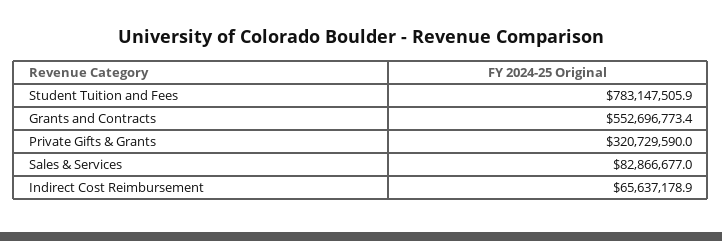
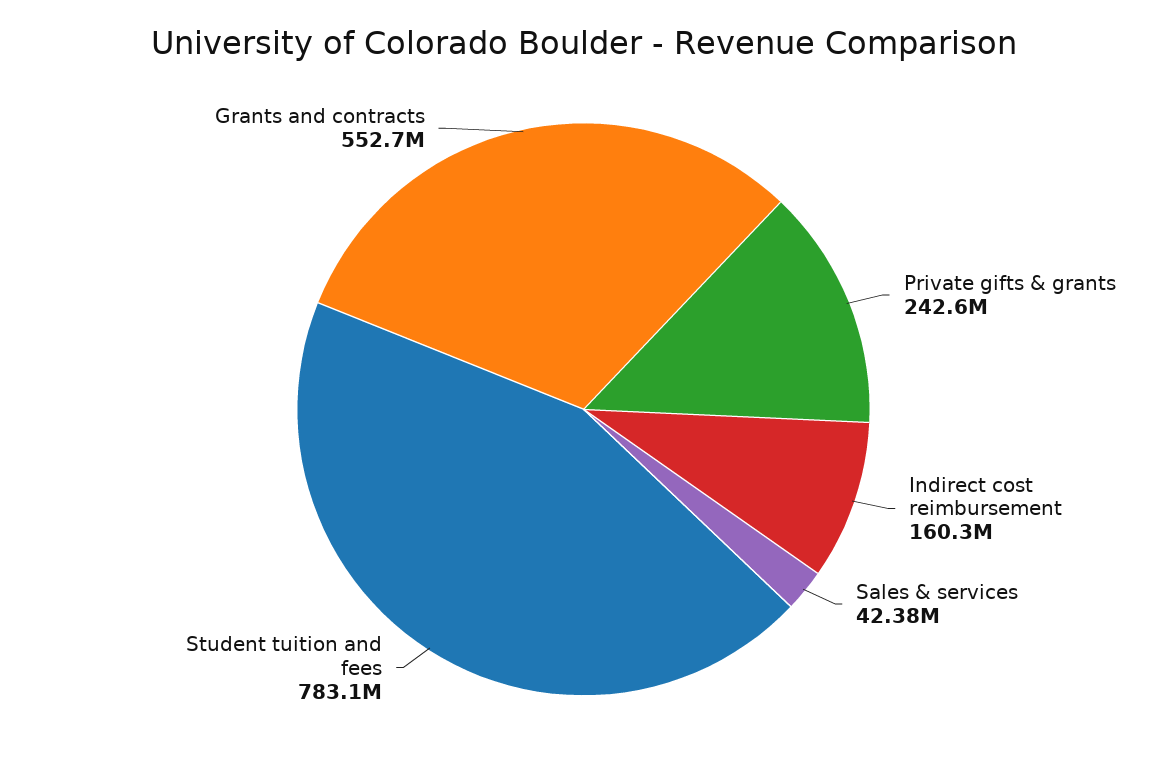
  {
    "Student Tuition and Fees": 783147505.9,
    "Grants and Contracts": 552696773.4,
-   "Private Gifts & Grants": 320729590,
+   "Private Gifts & Grants": 242600000,
-   "Sales & Services": 82866677,
+   "Sales & Services": 42380000,
-   "Indirect Cost Reimbursement": 65637178.9
+   "Indirect Cost Reimbursement": 160300000
  }

